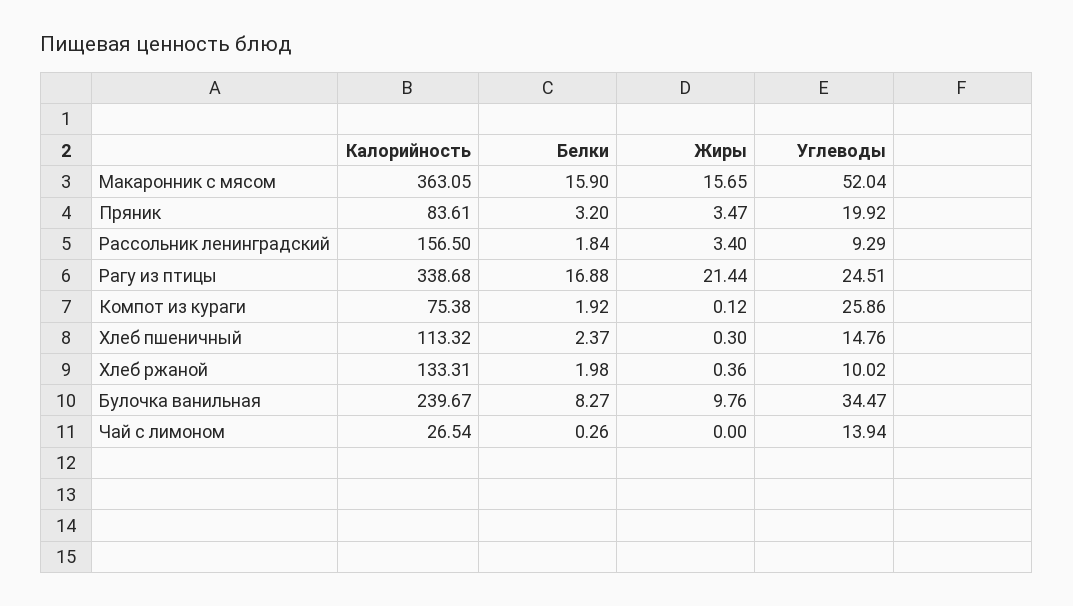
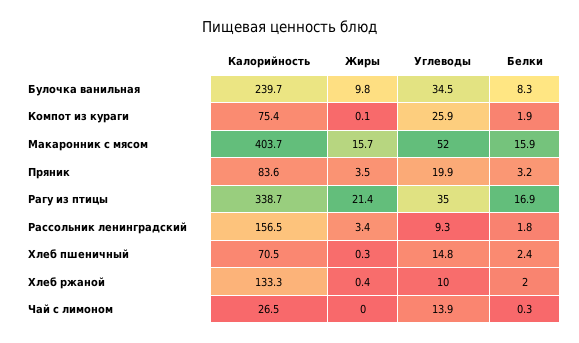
  {
    "Калорийность": {
-     "Макаронник с мясом": 363.05,
+     "Макаронник с мясом": 403.7,
      "Пряник": 83.61,
      "Рассольник ленинградский": 156.5,
      "Рагу из птицы": 338.68,
      "Компот из кураги": 75.38,
-     "Хлеб пшеничный": 113.32,
+     "Хлеб пшеничный": 70.5,
      "Хлеб ржаной": 133.31,
      "Булочка ванильная": 239.67,
      "Чай с лимоном": 26.54
    },
    "Белки": {
      "Макаронник с мясом": 15.9,
      "Пряник": 3.2,
      "Рассольник ленинградский": 1.84,
      "Рагу из птицы": 16.88,
      "Компот из кураги": 1.92,
      "Хлеб пшеничный": 2.37,
      "Хлеб ржаной": 1.98,
      "Булочка ванильная": 8.27,
      "Чай с лимоном": 0.26
    },
    "Жиры": {
      "Макаронник с мясом": 15.65,
      "Пряник": 3.47,
      "Рассольник ленинградский": 3.4,
      "Рагу из птицы": 21.44,
      "Компот из кураги": 0.12,
      "Хлеб пшеничный": 0.3,
      "Хлеб ржаной": 0.36,
      "Булочка ванильная": 9.76,
      "Чай с лимоном": 0
    },
    "Углеводы": {
      "Макаронник с мясом": 52.04,
      "Пряник": 19.92,
      "Рассольник ленинградский": 9.29,
-     "Рагу из птицы": 24.51,
+     "Рагу из птицы": 35,
      "Компот из кураги": 25.86,
      "Хлеб пшеничный": 14.76,
      "Хлеб ржаной": 10.02,
      "Булочка ванильная": 34.47,
      "Чай с лимоном": 13.94
    }
  }

